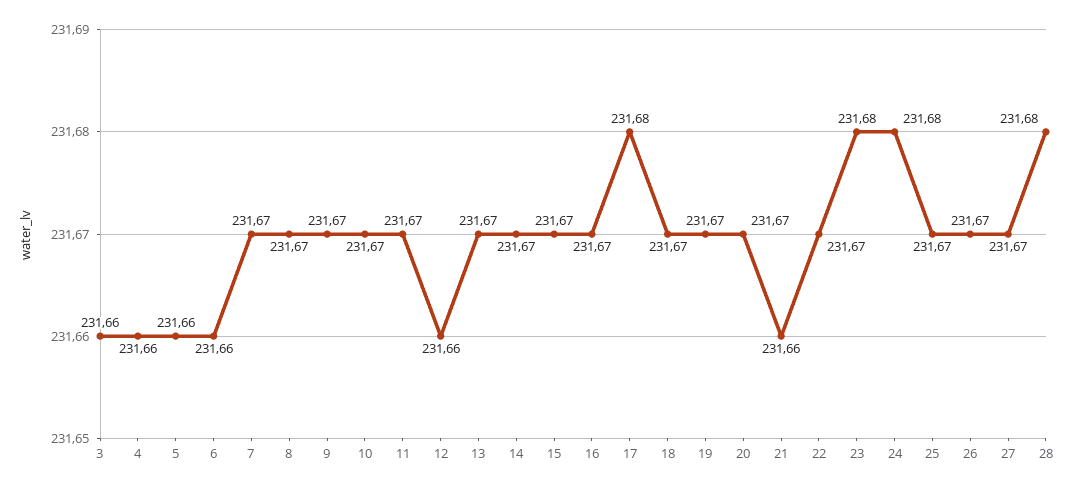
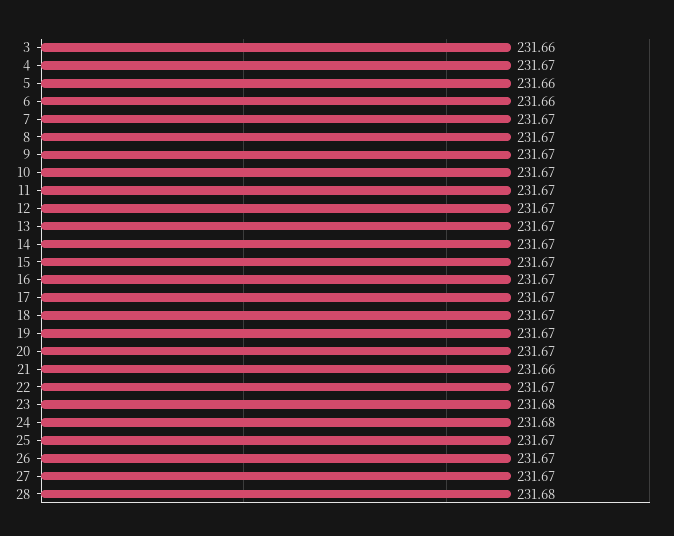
  {
    "3": 231.66,
-   "4": 231.66,
+   "4": 231.67,
    "5": 231.66,
    "6": 231.66,
    "7": 231.67,
    "8": 231.67,
    "9": 231.67,
    "10": 231.67,
    "11": 231.67,
-   "12": 231.66,
+   "12": 231.67,
    "13": 231.67,
    "14": 231.67,
    "15": 231.67,
    "16": 231.67,
-   "17": 231.68,
+   "17": 231.67,
    "18": 231.67,
    "19": 231.67,
    "20": 231.67,
    "21": 231.66,
    "22": 231.67,
    "23": 231.68,
    "24": 231.68,
    "25": 231.67,
    "26": 231.67,
    "27": 231.67,
    "28": 231.68
  }

